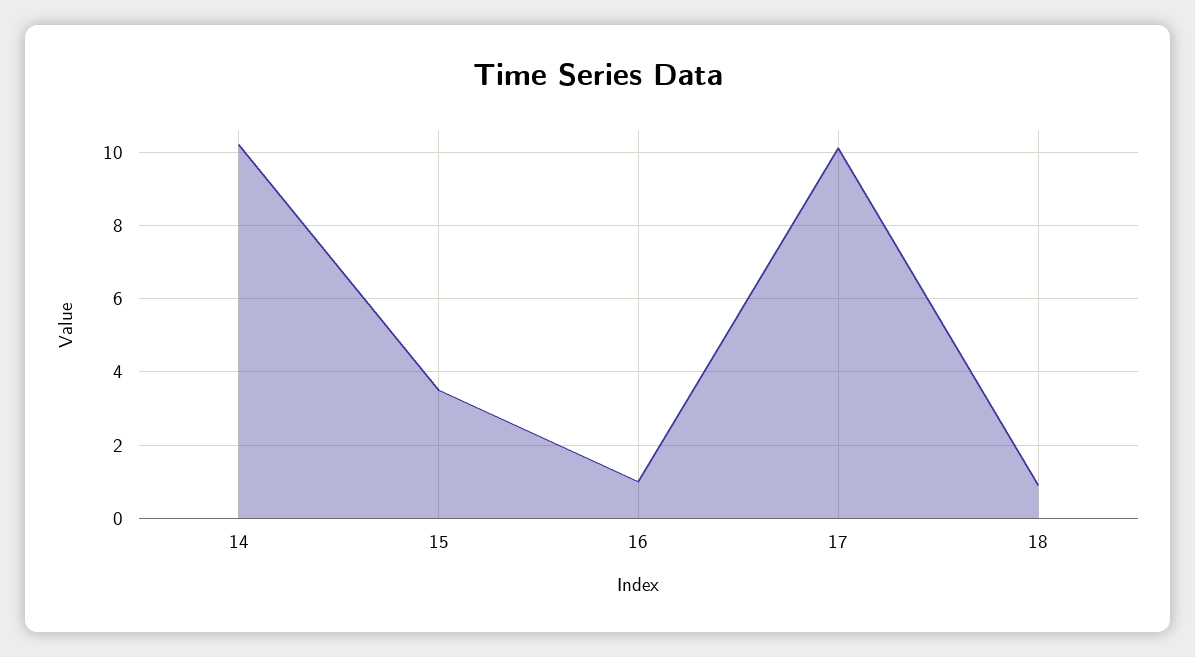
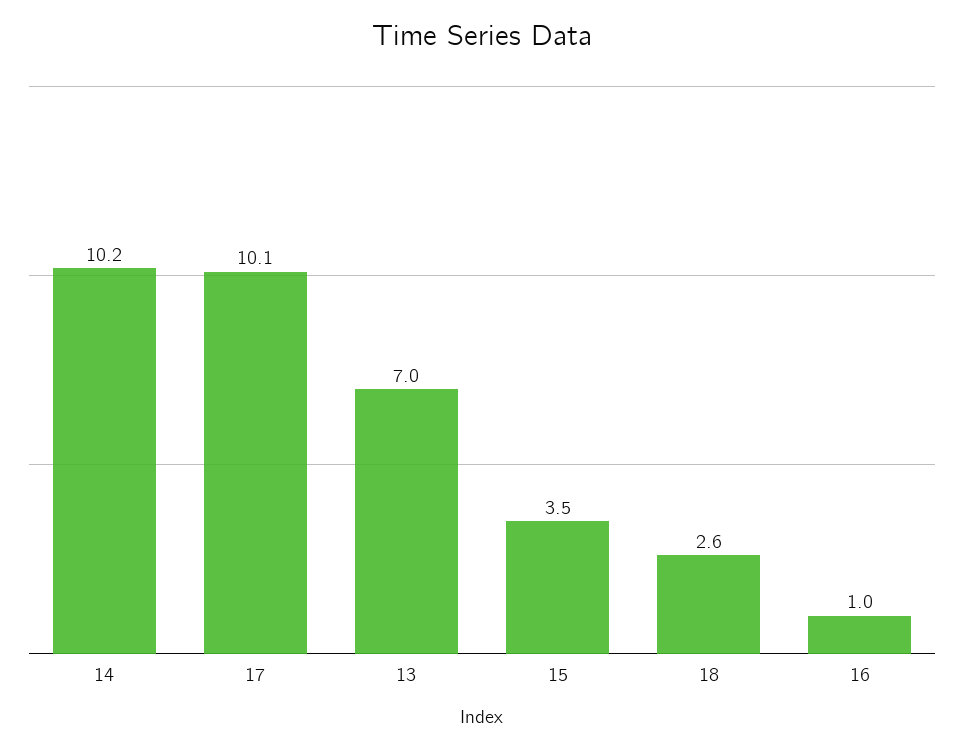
  {
    "14": 10.2,
    "15": 3.5,
    "16": 1,
    "17": 10.1,
-   "18": 1
+   "18": 2.6,
+   "13": 7
  }

